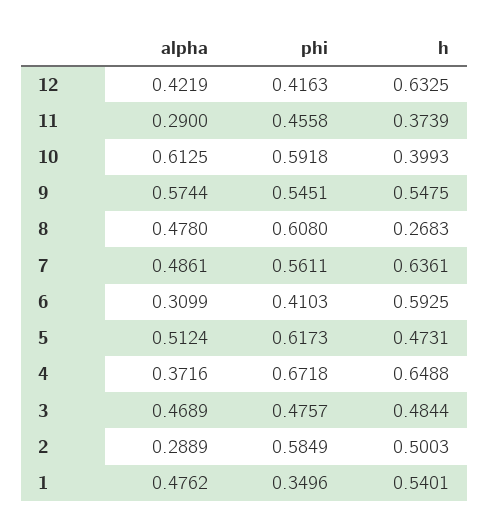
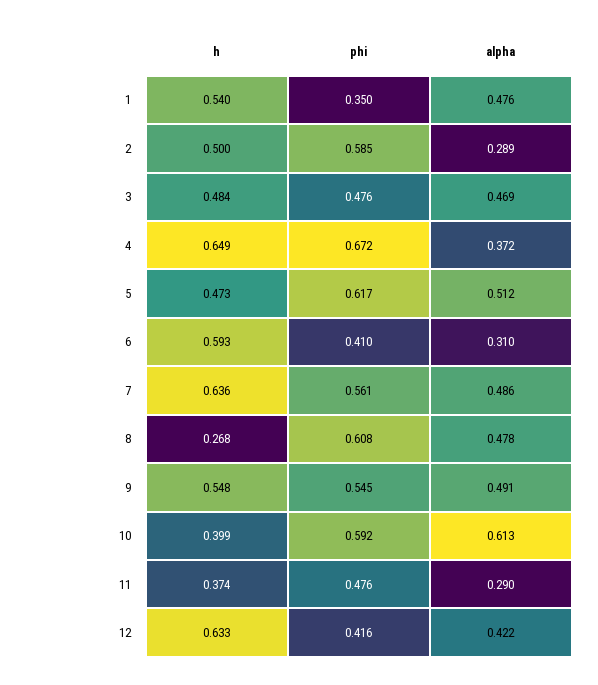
  {
    "alpha": {
      "12": 0.4219,
      "11": 0.29,
      "10": 0.6125,
-     "9": 0.5744,
+     "9": 0.491,
      "8": 0.478,
      "7": 0.4861,
      "6": 0.3099,
      "5": 0.5124,
      "4": 0.3716,
      "3": 0.4689,
      "2": 0.2889,
      "1": 0.4762
    },
    "phi": {
      "12": 0.4163,
-     "11": 0.4558,
+     "11": 0.476,
      "10": 0.5918,
      "9": 0.5451,
      "8": 0.608,
      "7": 0.5611,
      "6": 0.4103,
      "5": 0.6173,
      "4": 0.6718,
      "3": 0.4757,
      "2": 0.5849,
      "1": 0.3496
    },
    "h": {
      "12": 0.6325,
      "11": 0.3739,
      "10": 0.3993,
      "9": 0.5475,
      "8": 0.2683,
      "7": 0.6361,
      "6": 0.5925,
      "5": 0.4731,
      "4": 0.6488,
      "3": 0.4844,
      "2": 0.5003,
      "1": 0.5401
    }
  }

